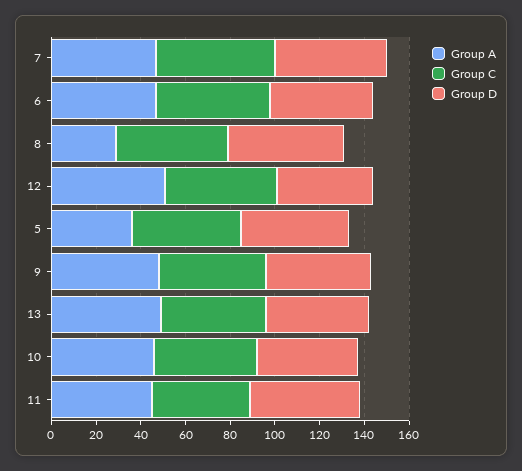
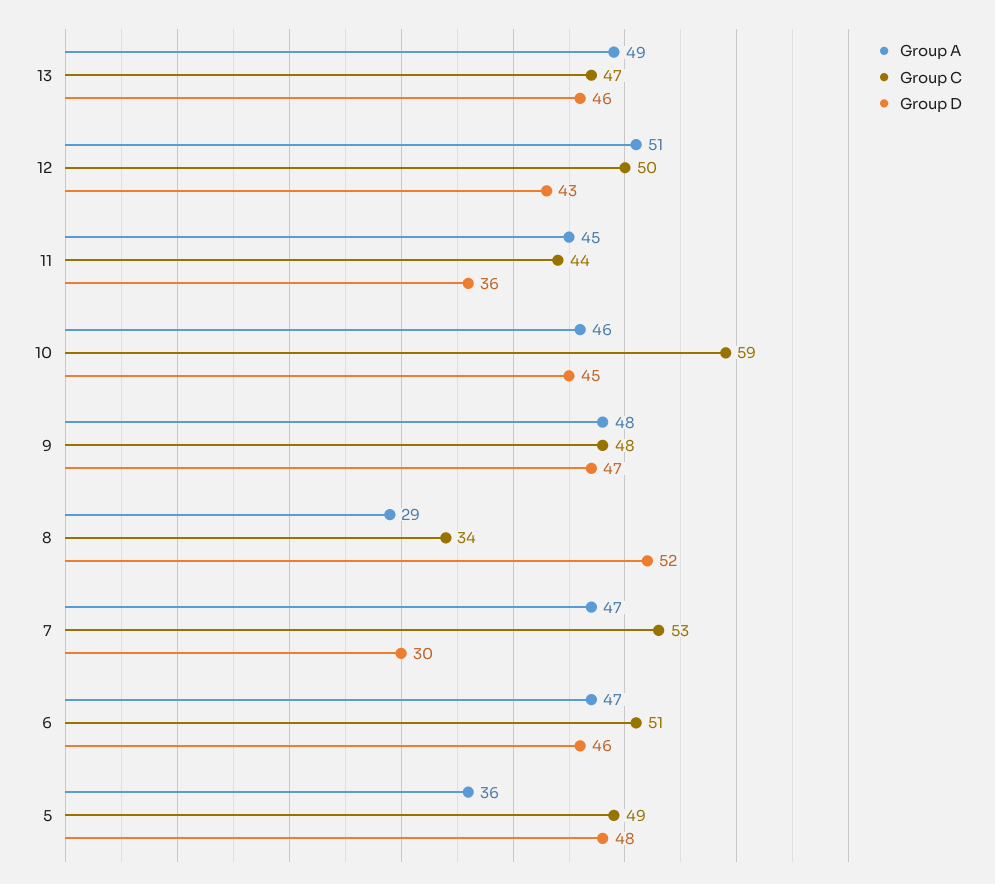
  {
    "Group A": {
      "7": 47,
      "6": 47,
      "8": 29,
      "12": 51,
      "5": 36,
      "9": 48,
      "13": 49,
      "10": 46,
      "11": 45
    },
    "Group C": {
      "7": 53,
      "6": 51,
-     "8": 50,
+     "8": 34,
      "12": 50,
      "5": 49,
      "9": 48,
      "13": 47,
-     "10": 45,
+     "10": 59,
      "11": 44
    },
    "Group D": {
-     "7": 50,
+     "7": 30,
      "6": 46,
      "8": 52,
      "12": 43,
      "5": 48,
      "9": 47,
      "13": 46,
      "10": 45,
-     "11": 50
+     "11": 36
    }
  }

